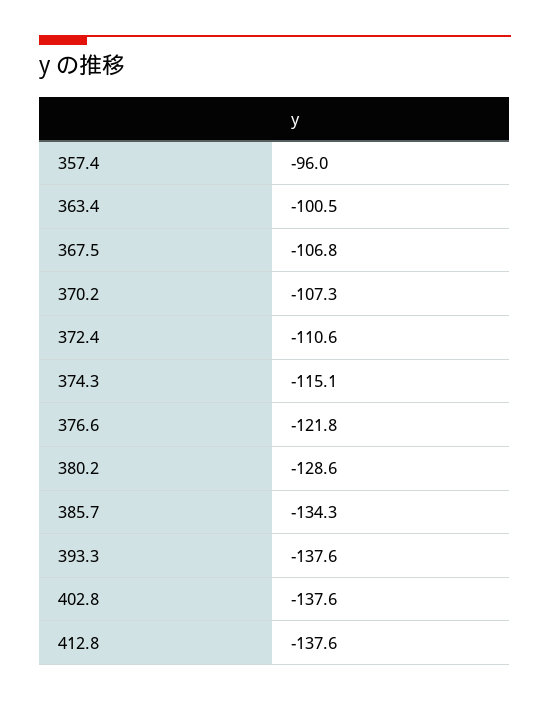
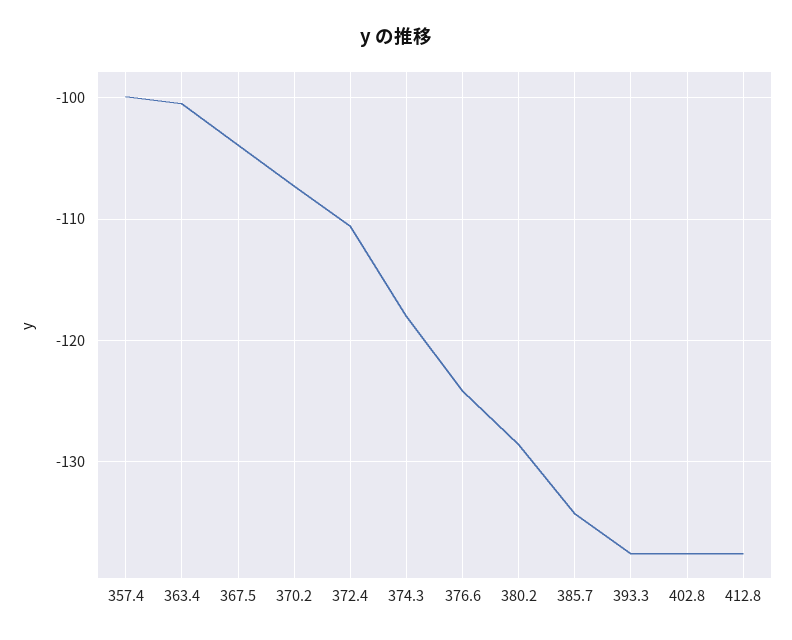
  {
-   "357.4": -96,
+   "357.4": -100,
    "363.4": -100.5,
-   "367.5": -106.8,
+   "367.5": -104,
    "370.2": -107.3,
    "372.4": -110.6,
-   "374.3": -115.1,
+   "374.3": -118,
-   "376.6": -121.8,
+   "376.6": -124,
    "380.2": -128.6,
    "385.7": -134.3,
    "393.3": -137.6,
    "402.8": -137.6,
    "412.8": -137.6
  }

